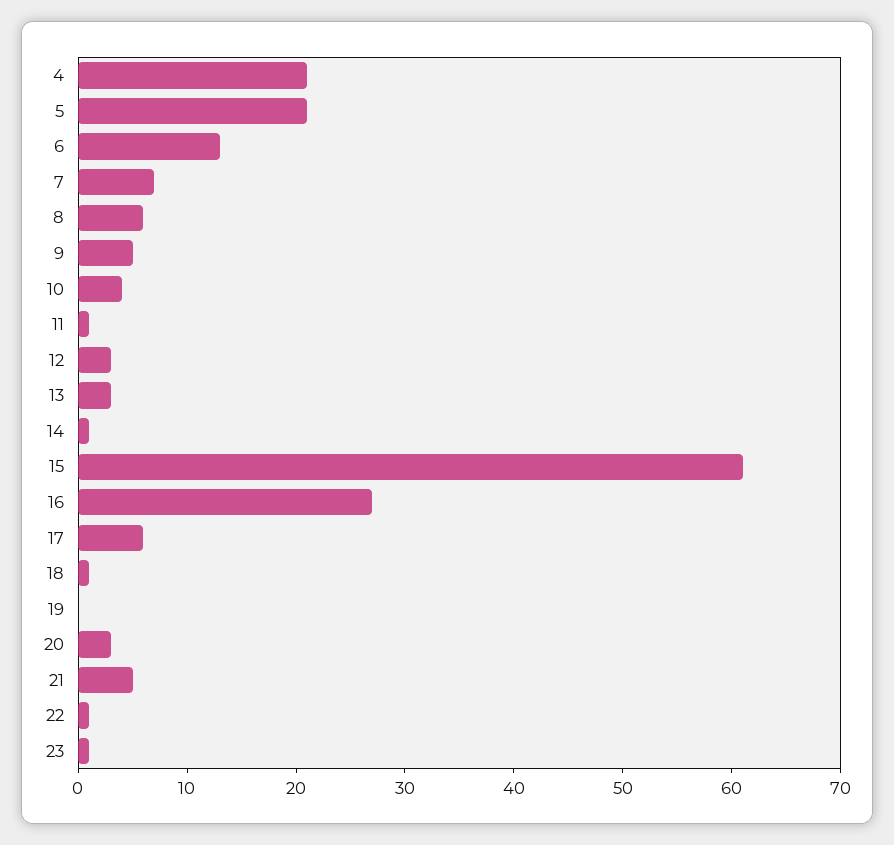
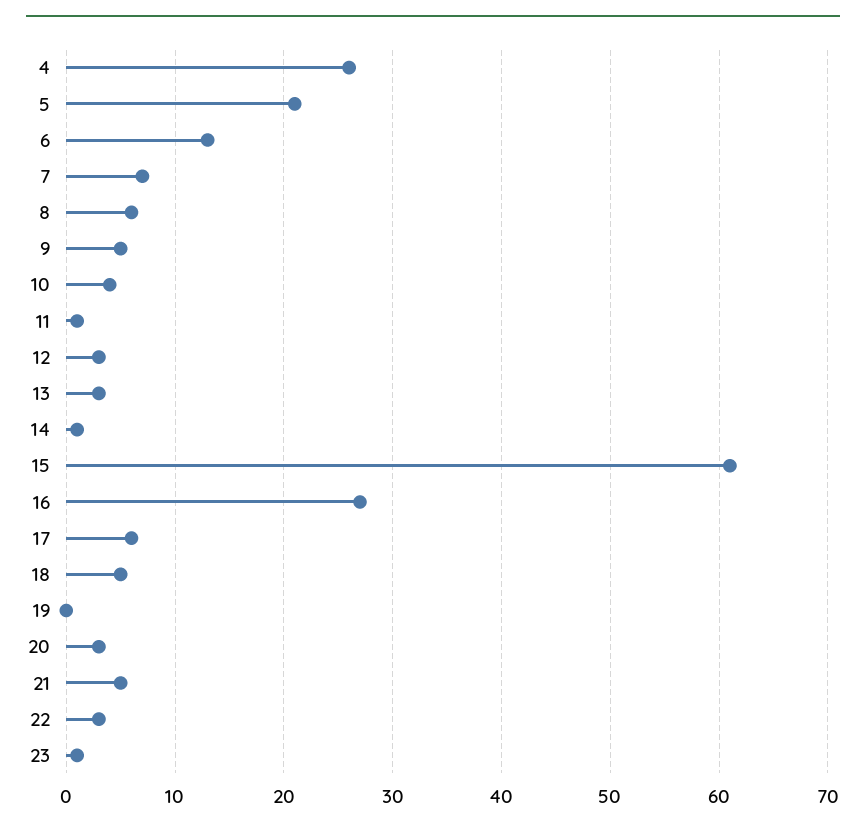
  {
-   "4": 21,
+   "4": 26,
    "5": 21,
    "6": 13,
    "7": 7,
    "8": 6,
    "9": 5,
    "10": 4,
    "11": 1,
    "12": 3,
    "13": 3,
    "14": 1,
    "15": 61,
    "16": 27,
    "17": 6,
-   "18": 1,
+   "18": 5,
    "19": 0,
    "20": 3,
    "21": 5,
-   "22": 1,
+   "22": 3,
    "23": 1
  }

